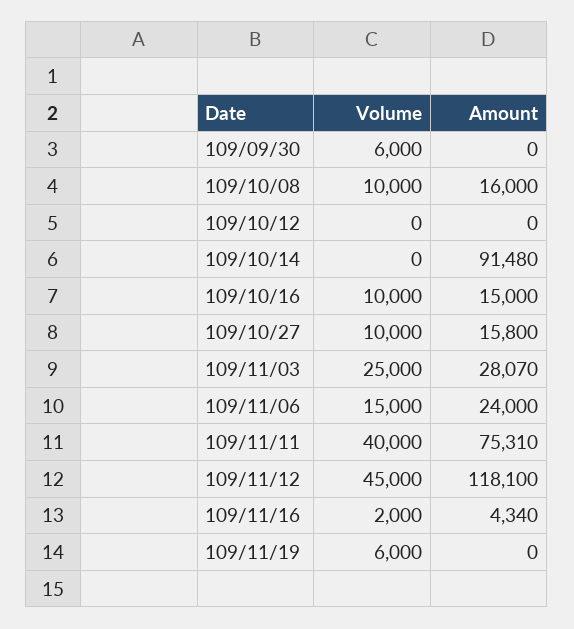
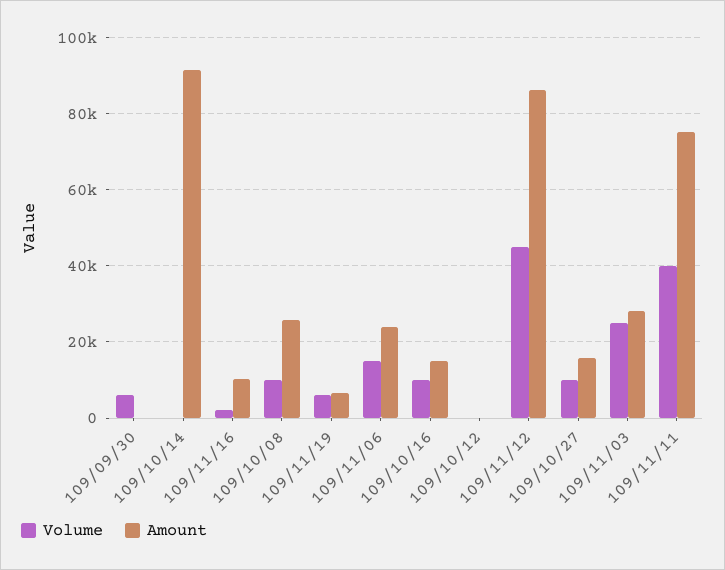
  {
    "Volume": {
      "109/09/30": 6000,
      "109/10/08": 10000,
      "109/10/12": 0,
      "109/10/14": 0,
      "109/10/16": 10000,
      "109/10/27": 10000,
      "109/11/03": 25000,
      "109/11/06": 15000,
      "109/11/11": 40000,
      "109/11/12": 45000,
      "109/11/16": 2000,
      "109/11/19": 6000
    },
    "Amount": {
      "109/09/30": 0,
-     "109/10/08": 16000,
+     "109/10/08": 26000,
      "109/10/12": 0,
      "109/10/14": 91480,
      "109/10/16": 15000,
      "109/10/27": 15800,
      "109/11/03": 28070,
      "109/11/06": 24000,
      "109/11/11": 75310,
-     "109/11/12": 118100,
+     "109/11/12": 86000,
-     "109/11/16": 4340,
+     "109/11/16": 10000,
-     "109/11/19": 0
+     "109/11/19": 6000
    }
  }

